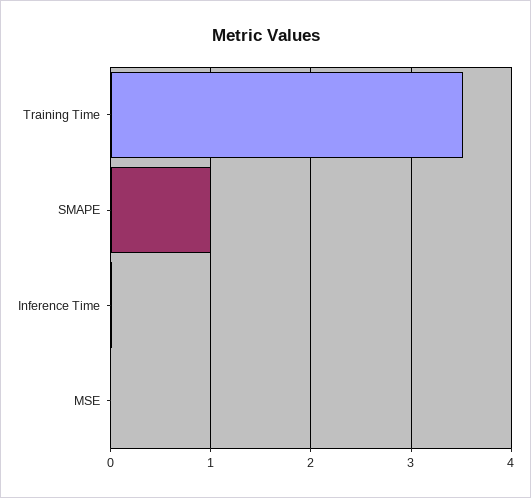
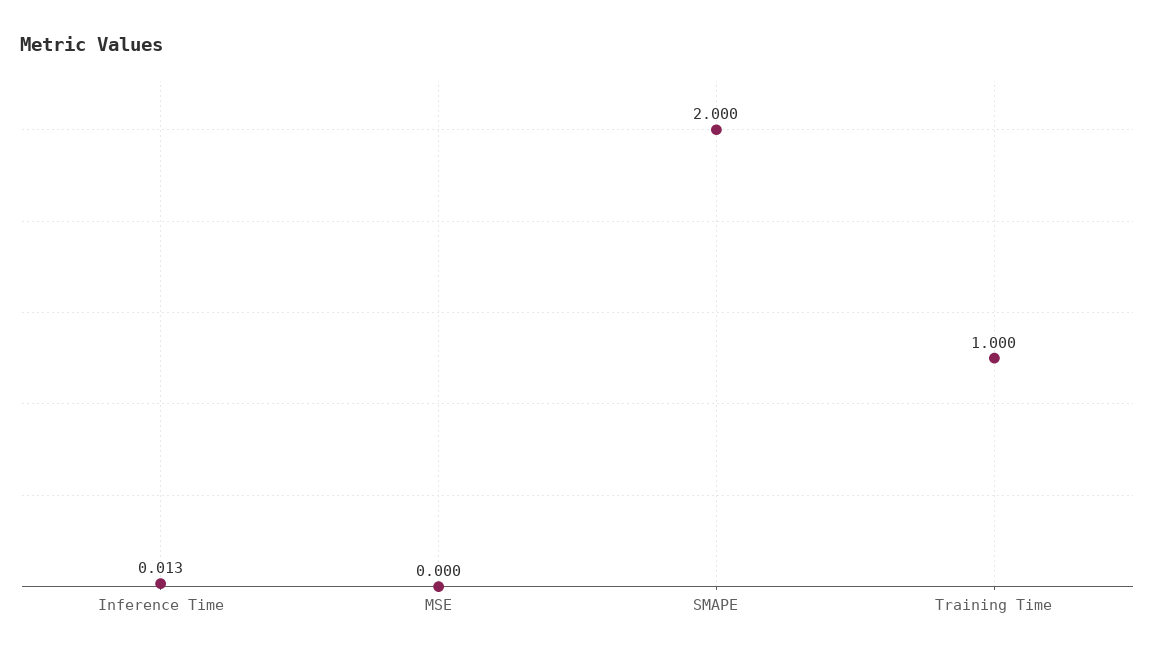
  {
-   "Training Time": 3.5,
+   "Training Time": 1,
-   "SMAPE": 1,
+   "SMAPE": 2,
    "Inference Time": 0.013,
    "MSE": 0
  }

